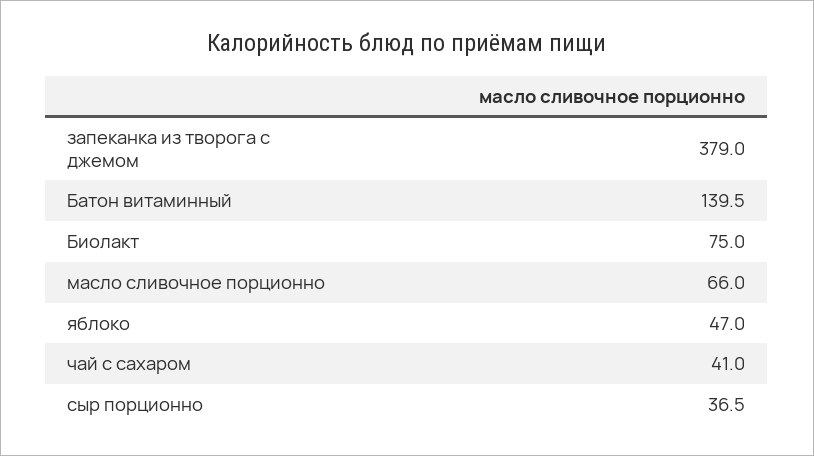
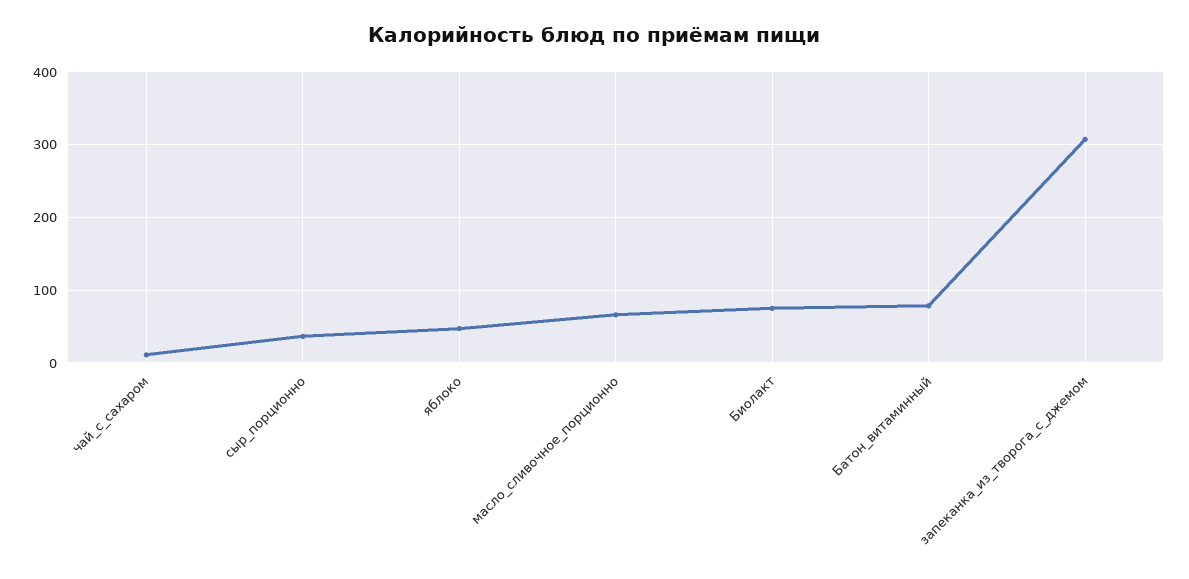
  {
-   "запеканка из творога с джемом": 379,
+   "запеканка из творога с джемом": 310,
-   "Батон витаминный": 139.5,
+   "Батон витаминный": 80,
    "Биолакт": 75,
    "масло сливочное порционно": 66,
    "яблоко": 47,
-   "чай с сахаром": 41,
+   "чай с сахаром": 10,
    "сыр порционно": 36.5
  }

